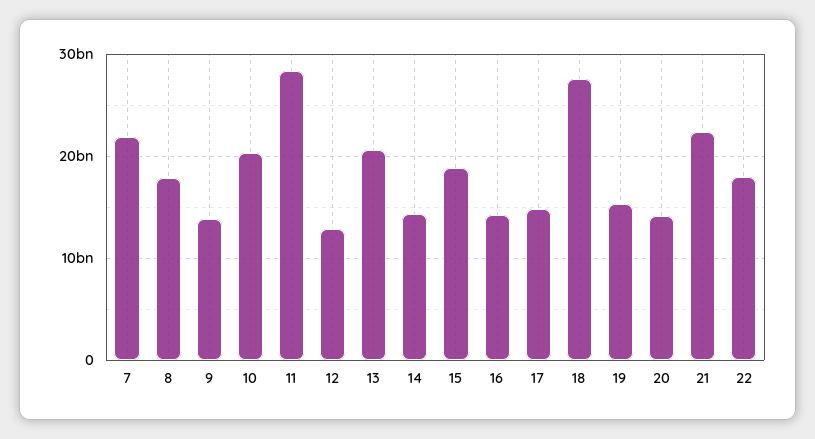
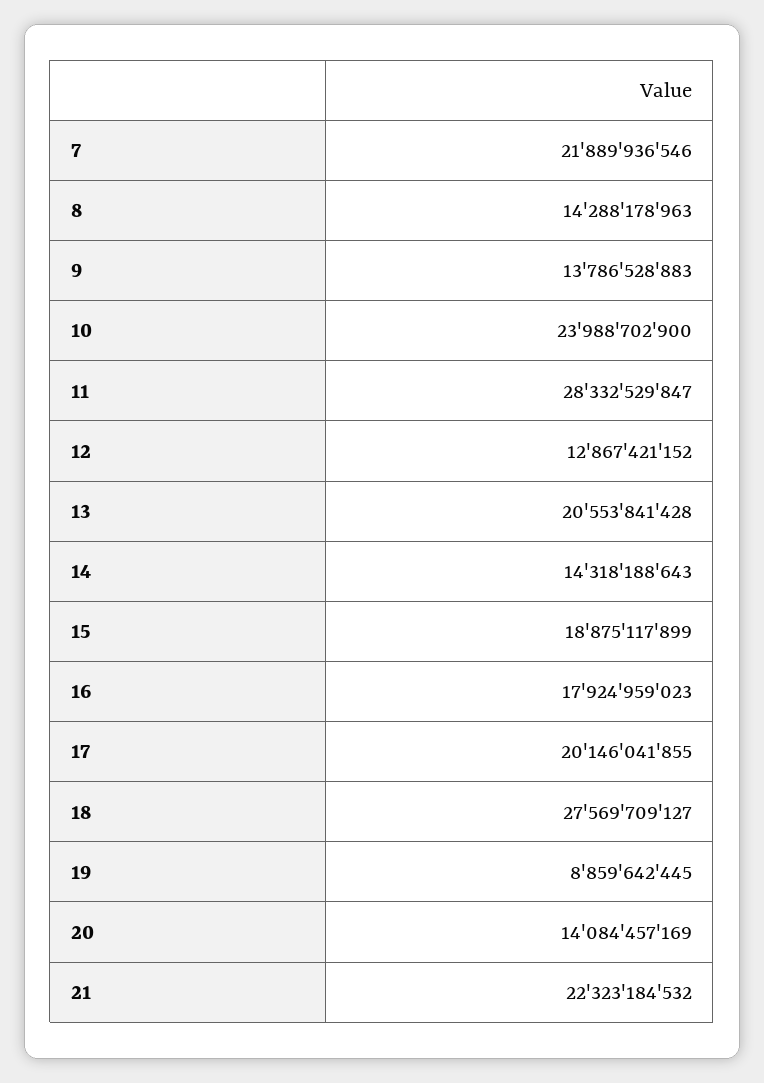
  {
    "7": 21889936546,
-   "8": 18000000000,
+   "8": 14288178963,
    "9": 13786528883,
-   "10": 20000000000,
+   "10": 23988702900,
    "11": 28332529847,
    "12": 12867421152,
    "13": 20553841428,
    "14": 14318188643,
    "15": 18875117899,
-   "16": 14000000000,
+   "16": 17924959023,
-   "17": 15000000000,
+   "17": 20146041855,
    "18": 27569709127,
-   "19": 15000000000,
+   "19": 8859642445,
    "20": 14084457169,
-   "21": 22323184532,
+   "21": 22323184532
-   "22": 18000000000
  }

